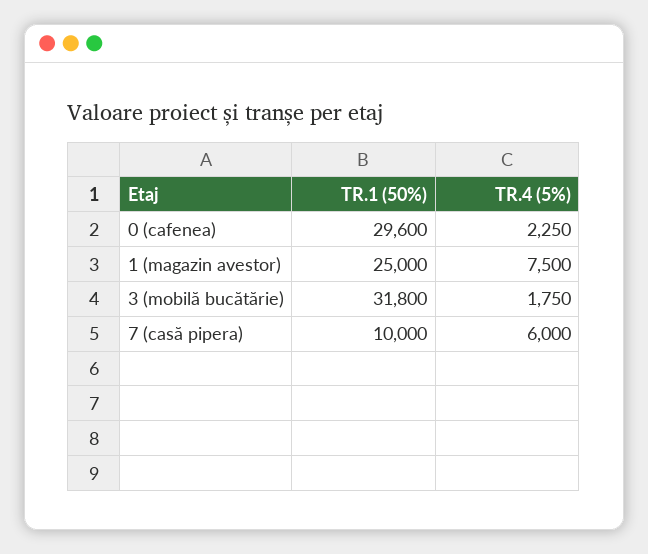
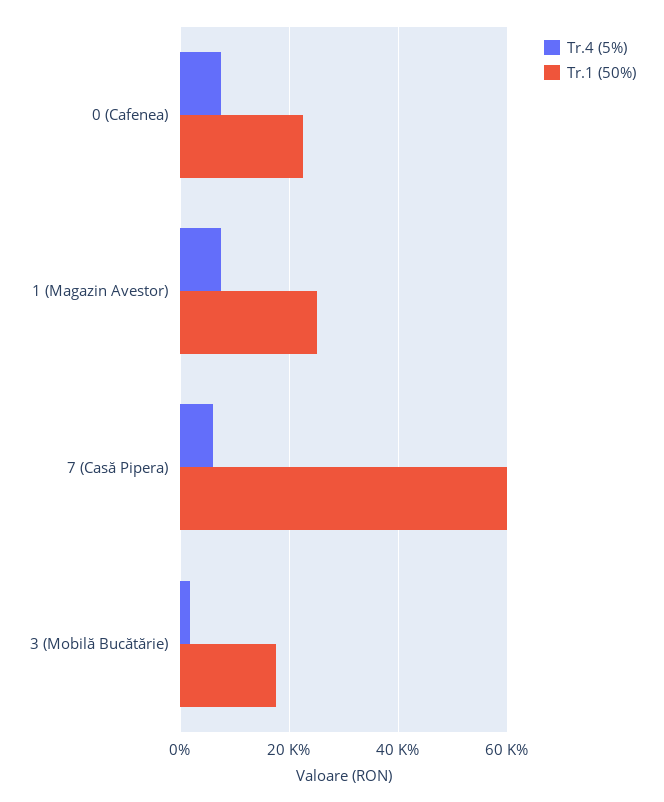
  {
    "TR.1 (50%)": {
-     "0 (cafenea)": 29600,
+     "0 (cafenea)": 22000,
      "1 (magazin avestor)": 25000,
-     "3 (mobilă bucătărie)": 31800,
+     "3 (mobilă bucătărie)": 18000,
-     "7 (casă pipera)": 10000
+     "7 (casă pipera)": 60000
    },
    "TR.4 (5%)": {
-     "0 (cafenea)": 2250,
+     "0 (cafenea)": 8000,
      "1 (magazin avestor)": 7500,
      "3 (mobilă bucătărie)": 1750,
      "7 (casă pipera)": 6000
    }
  }

